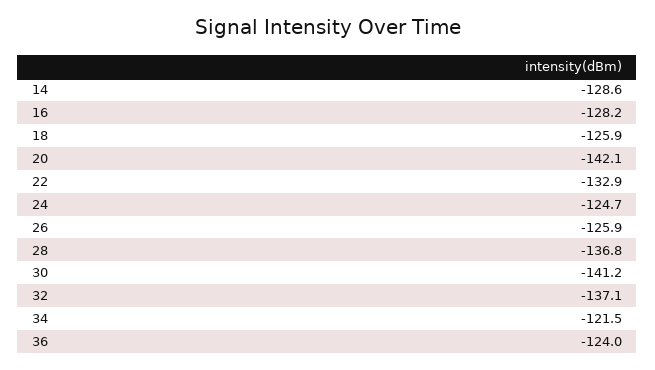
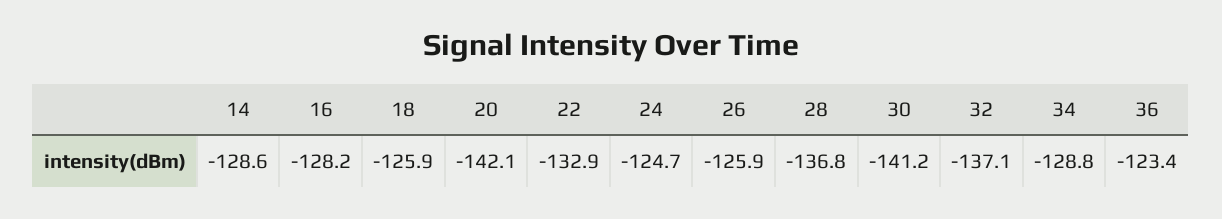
  {
    "14": -128.6,
    "16": -128.2,
    "18": -125.9,
    "20": -142.1,
    "22": -132.9,
    "24": -124.7,
    "26": -125.9,
    "28": -136.8,
    "30": -141.2,
    "32": -137.1,
-   "34": -121.5,
+   "34": -128.8,
-   "36": -124
+   "36": -123.4
  }

